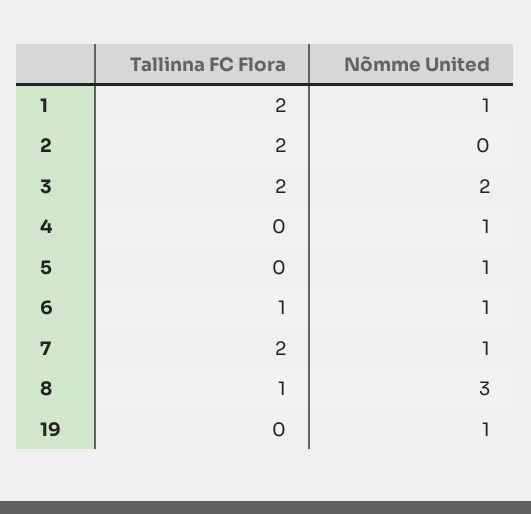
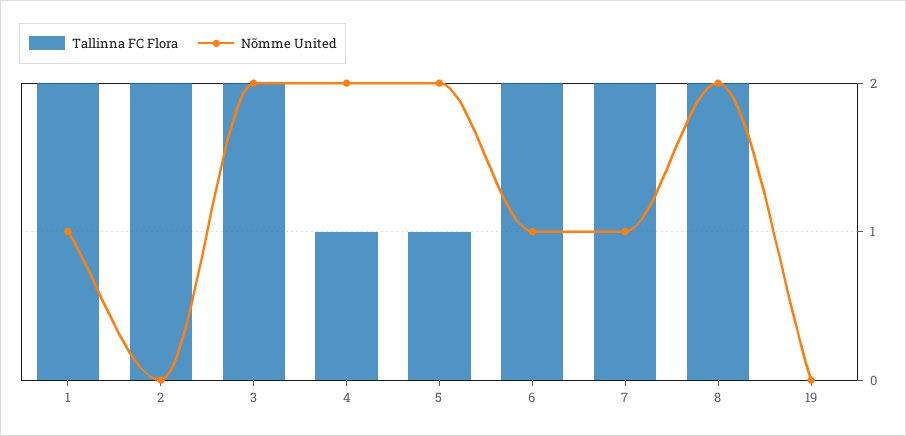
  {
    "Tallinna FC Flora": {
      "1": 2,
      "2": 2,
      "3": 2,
-     "4": 0,
+     "4": 1,
-     "5": 0,
+     "5": 1,
-     "6": 1,
+     "6": 2,
      "7": 2,
-     "8": 1,
+     "8": 2,
      "19": 0
    },
    "Nõmme United": {
      "1": 1,
      "2": 0,
      "3": 2,
-     "4": 1,
+     "4": 2,
-     "5": 1,
+     "5": 2,
      "6": 1,
      "7": 1,
-     "8": 3,
+     "8": 2,
-     "19": 1
+     "19": 0
    }
  }

